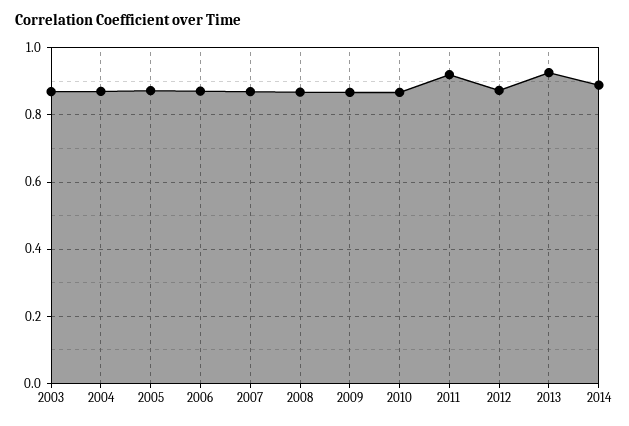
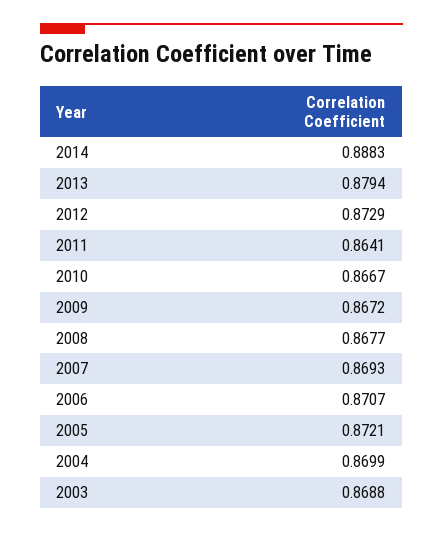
  {
    "2003": 0.8688,
    "2004": 0.8699,
    "2005": 0.8721,
    "2006": 0.8707,
    "2007": 0.8693,
    "2008": 0.8677,
    "2009": 0.8672,
    "2010": 0.8667,
-   "2011": 0.92,
+   "2011": 0.8641,
    "2012": 0.8729,
-   "2013": 0.92,
+   "2013": 0.8794,
    "2014": 0.8883
  }

